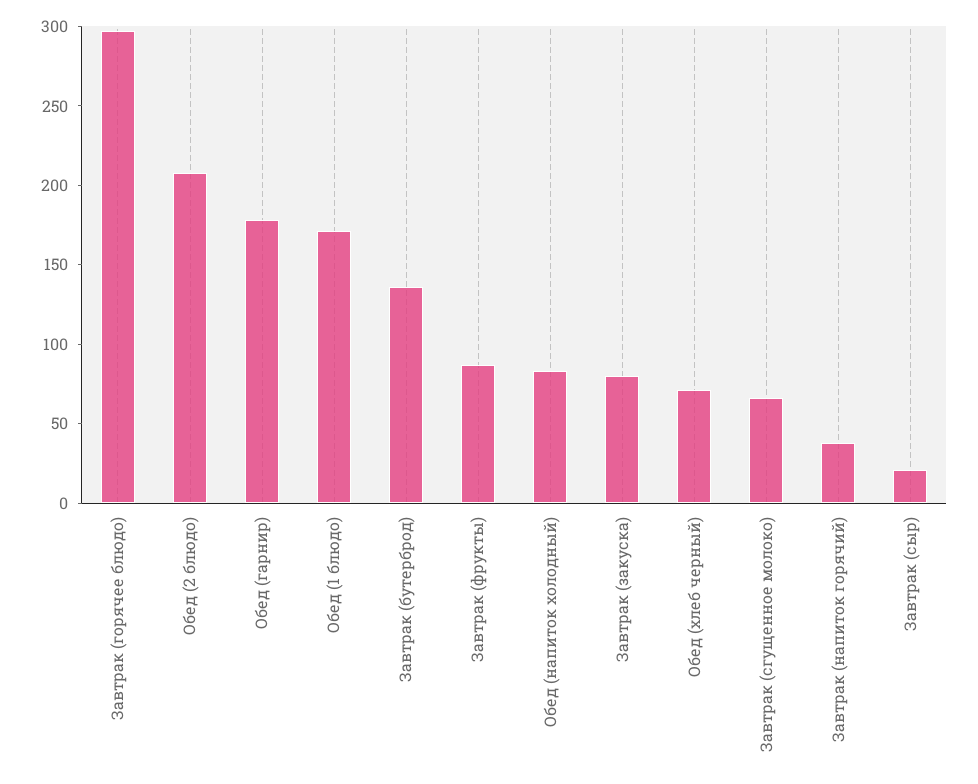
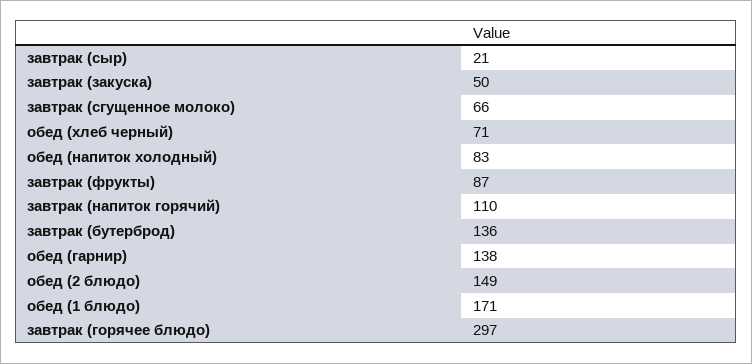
  {
    "Завтрак (горячее блюдо)": 297,
-   "Обед (2 блюдо)": 210,
+   "Обед (2 блюдо)": 149,
-   "Обед (гарнир)": 180,
+   "Обед (гарнир)": 138,
    "Обед (1 блюдо)": 171,
    "Завтрак (бутерброд)": 136,
    "Завтрак (фрукты)": 87,
    "Обед (напиток холодный)": 83,
-   "Завтрак (закуска)": 80,
+   "Завтрак (закуска)": 50,
    "Обед (хлеб черный)": 71,
    "Завтрак (сгущенное молоко)": 66,
-   "Завтрак (напиток горячий)": 40,
+   "Завтрак (напиток горячий)": 110,
    "Завтрак (сыр)": 21
  }

